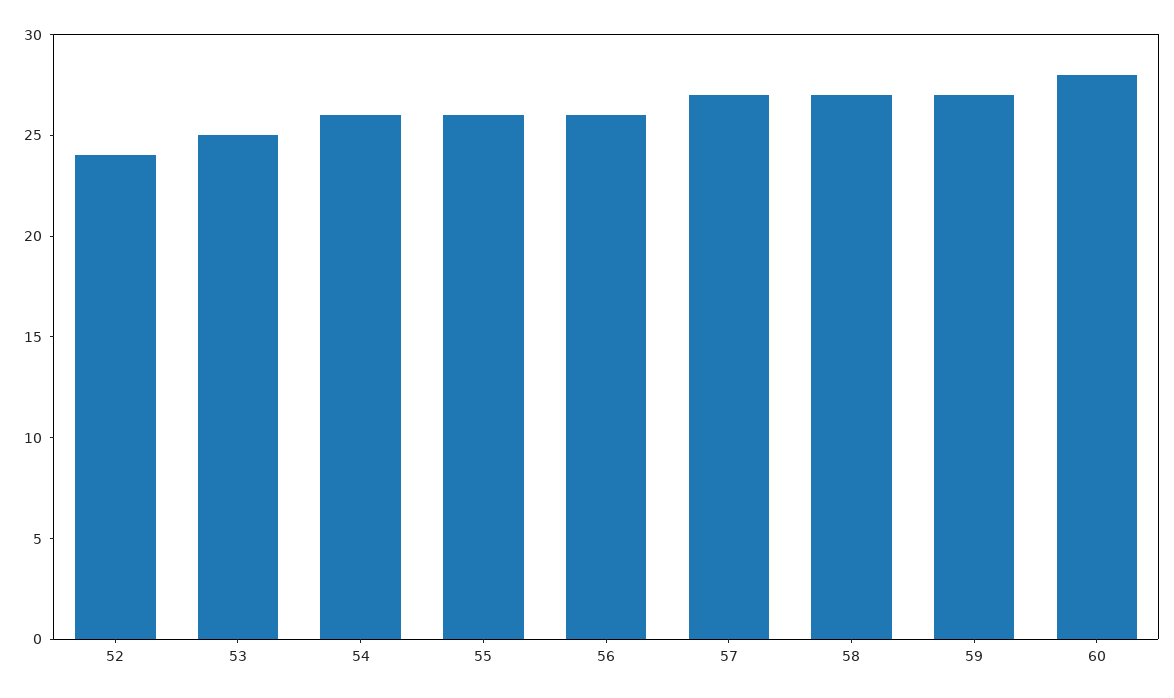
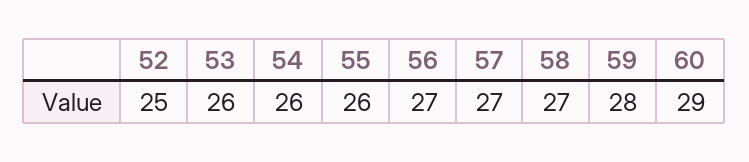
  {
-   "52": 24,
+   "52": 25,
-   "53": 25,
+   "53": 26,
    "54": 26,
    "55": 26,
-   "56": 26,
+   "56": 27,
    "57": 27,
    "58": 27,
-   "59": 27,
+   "59": 28,
-   "60": 28
+   "60": 29
  }

